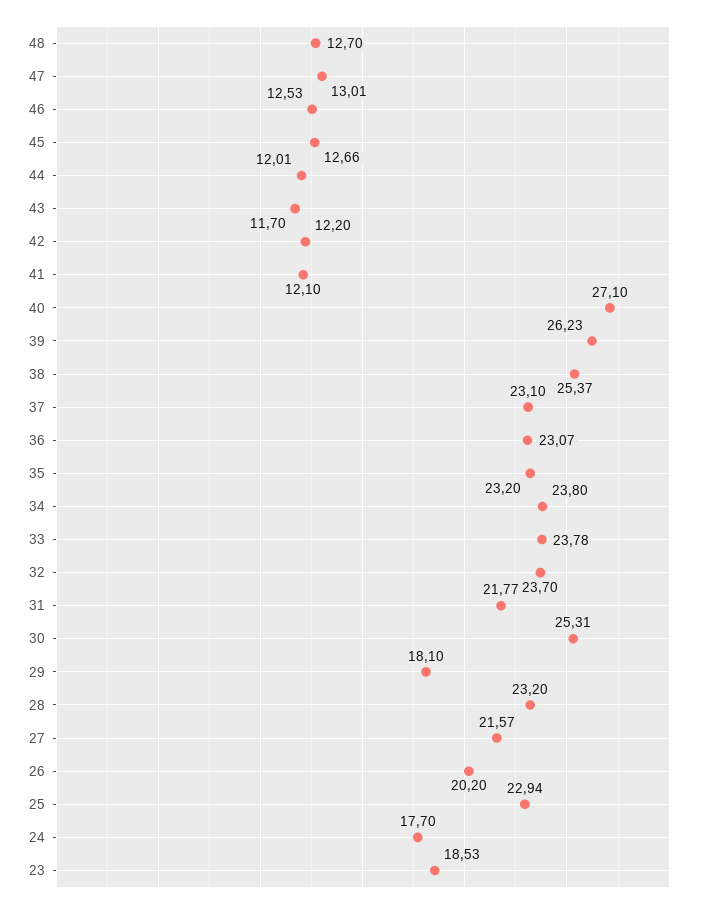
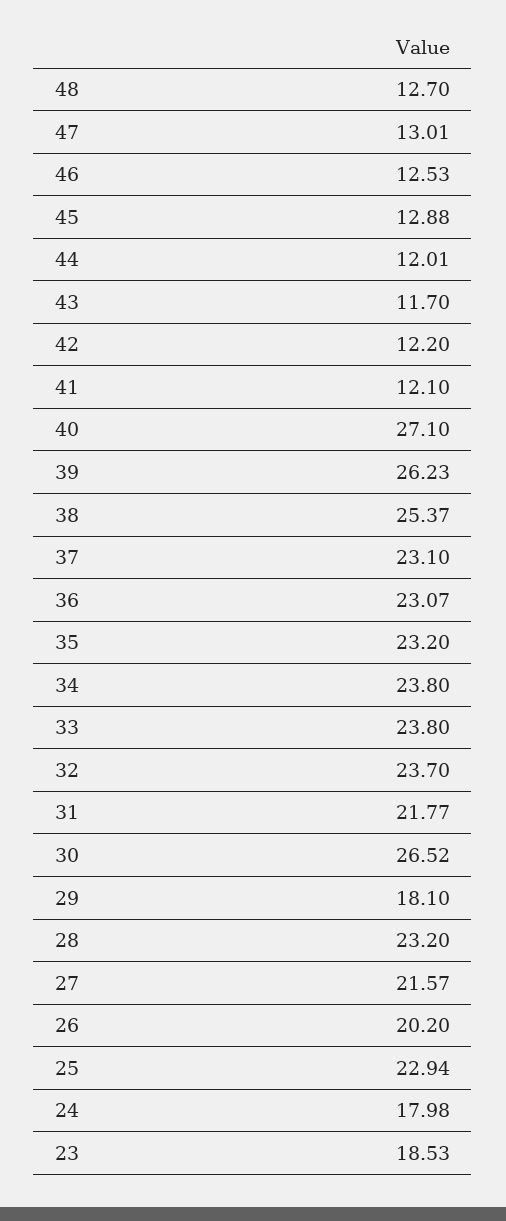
  {
    "48": 12.7,
    "47": 13.01,
    "46": 12.53,
-   "45": 12.66,
+   "45": 12.88,
    "44": 12.01,
    "43": 11.7,
    "42": 12.2,
    "41": 12.1,
    "40": 27.1,
    "39": 26.23,
    "38": 25.37,
    "37": 23.1,
    "36": 23.07,
    "35": 23.2,
    "34": 23.8,
-   "33": 23.78,
+   "33": 23.8,
    "32": 23.7,
    "31": 21.77,
-   "30": 25.31,
+   "30": 26.52,
    "29": 18.1,
    "28": 23.2,
    "27": 21.57,
    "26": 20.2,
    "25": 22.94,
-   "24": 17.7,
+   "24": 17.98,
    "23": 18.53
  }

